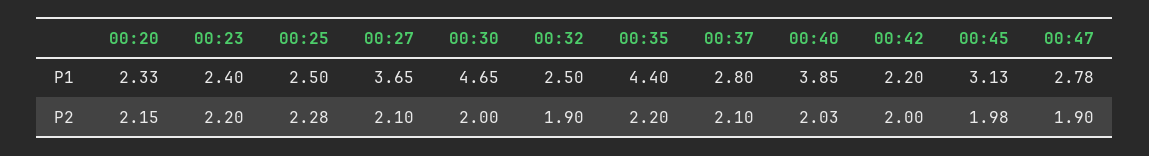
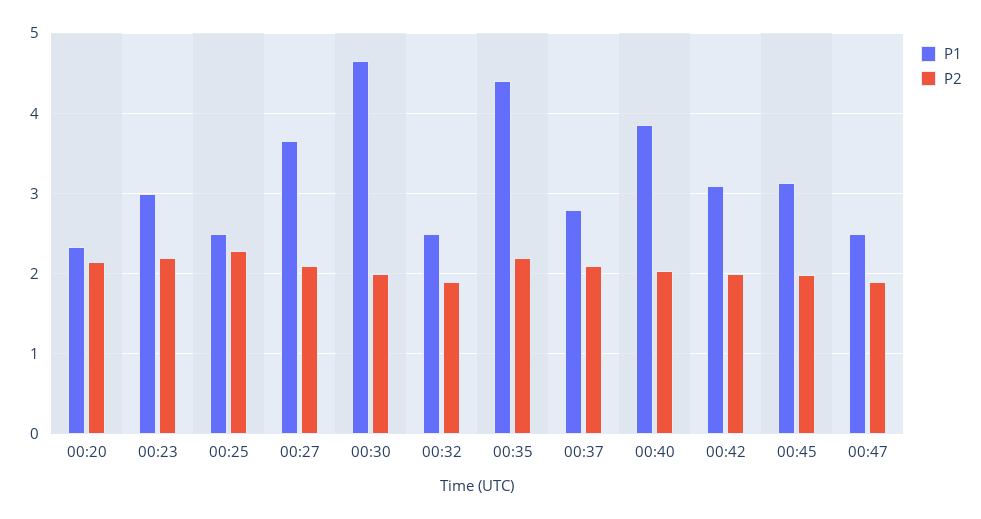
  {
    "P1": {
      "00:20": 2.33,
-     "00:23": 2.4,
+     "00:23": 3,
      "00:25": 2.5,
      "00:27": 3.65,
      "00:30": 4.65,
      "00:32": 2.5,
      "00:35": 4.4,
      "00:37": 2.8,
      "00:40": 3.85,
-     "00:42": 2.2,
+     "00:42": 3.1,
      "00:45": 3.13,
-     "00:47": 2.78
+     "00:47": 2.5
    },
    "P2": {
      "00:20": 2.15,
      "00:23": 2.2,
      "00:25": 2.28,
      "00:27": 2.1,
      "00:30": 2,
      "00:32": 1.9,
      "00:35": 2.2,
      "00:37": 2.1,
      "00:40": 2.03,
      "00:42": 2,
      "00:45": 1.98,
      "00:47": 1.9
    }
  }

